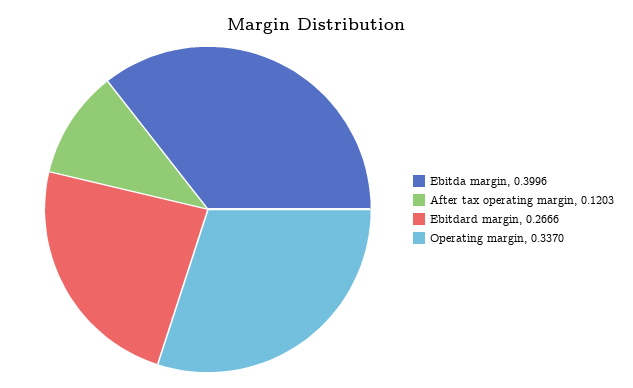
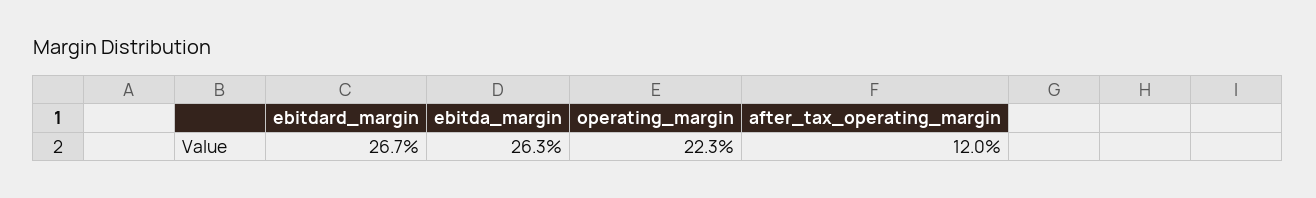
  {
-   "Ebitda margin": 0.3996,
+   "Ebitda margin": 0.263,
    "After tax operating margin": 0.1203,
    "Ebitdard margin": 0.2666,
-   "Operating margin": 0.337
+   "Operating margin": 0.223
  }

